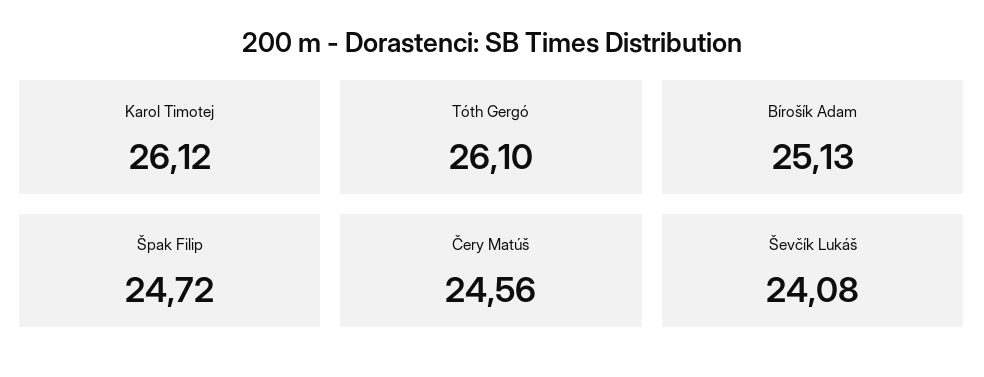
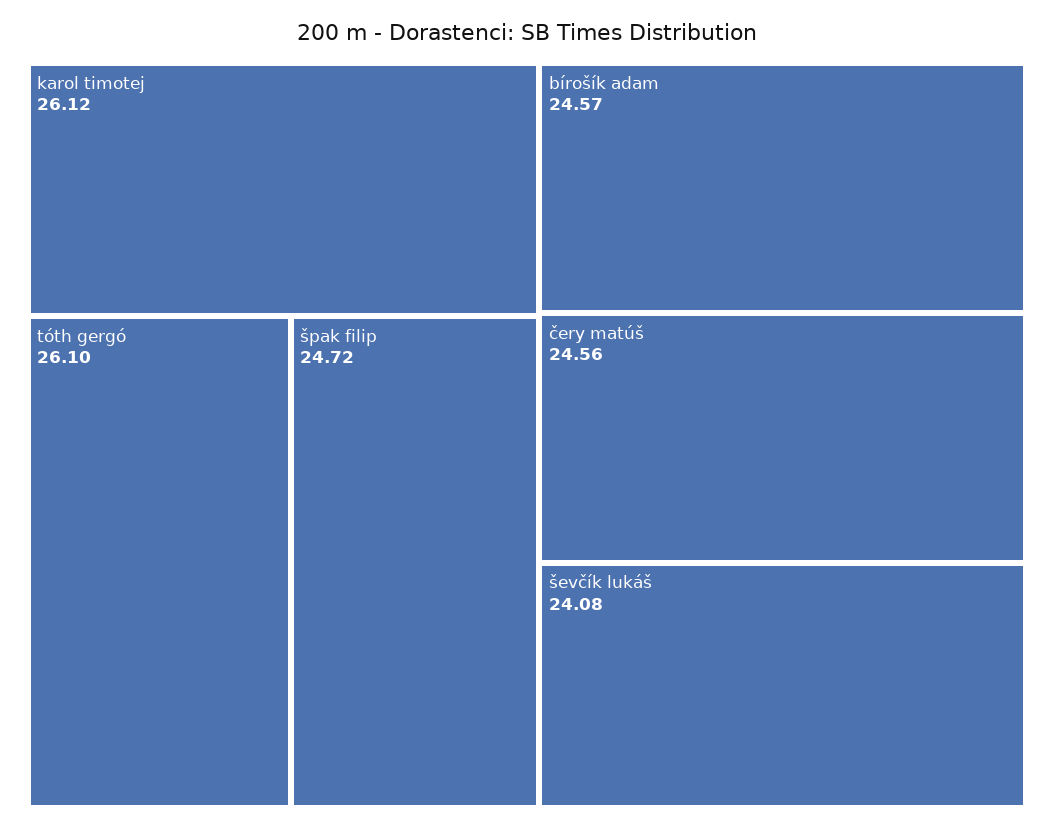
  {
    "Karol Timotej": 26.12,
    "Tóth Gergó": 26.1,
-   "Bírošík Adam": 25.13,
+   "Bírošík Adam": 24.57,
    "Špak Filip": 24.72,
    "Čery Matúš": 24.56,
    "Ševčík Lukáš": 24.08
  }

